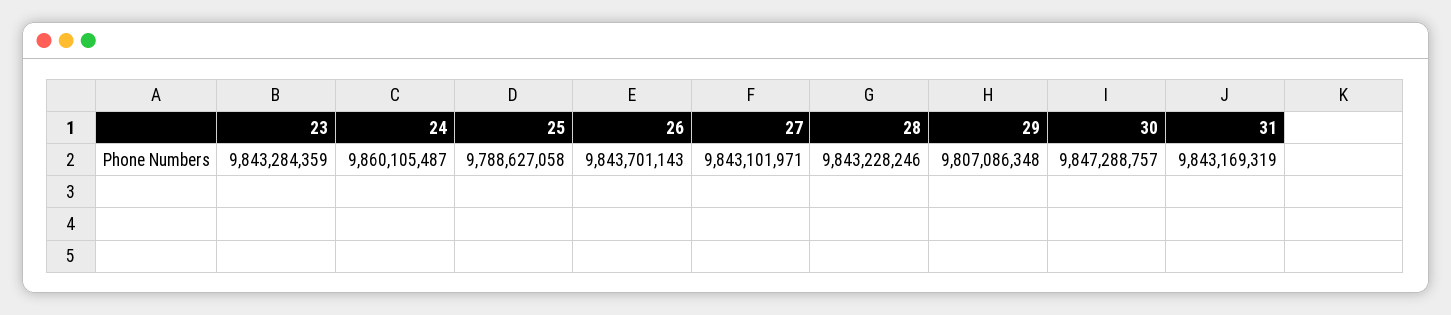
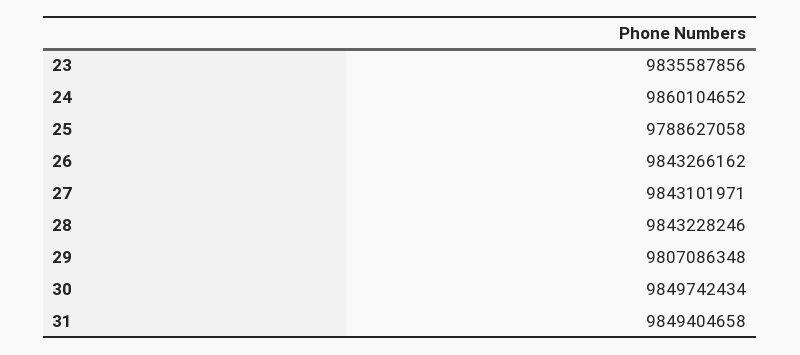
  {
-   "23": 9843284359,
+   "23": 9835587856,
-   "24": 9860105487,
+   "24": 9860104652,
    "25": 9788627058,
-   "26": 9843701143,
+   "26": 9843266162,
    "27": 9843101971,
    "28": 9843228246,
    "29": 9807086348,
-   "30": 9847288757,
+   "30": 9849742434,
-   "31": 9843169319
+   "31": 9849404658
  }

